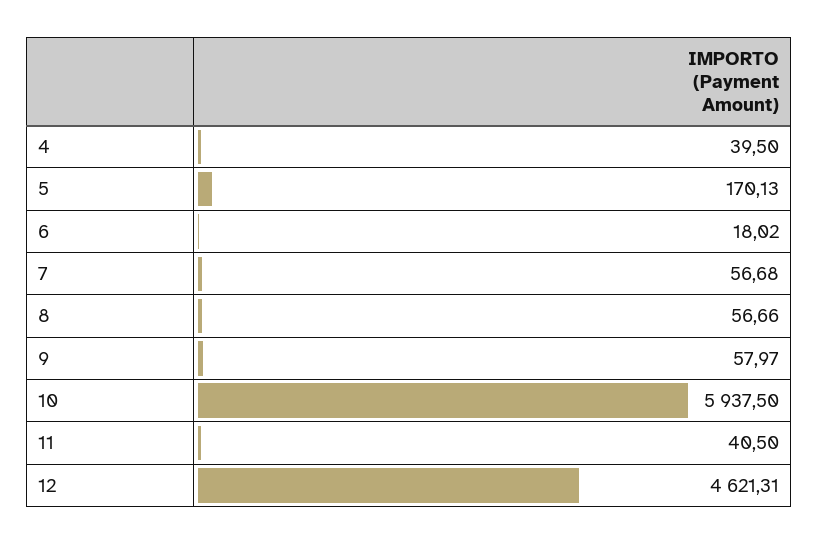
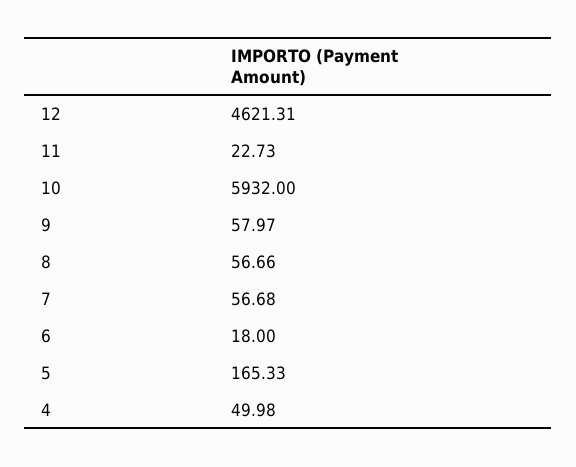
  {
-   "4": 39.5,
+   "4": 49.98,
-   "5": 170.13,
+   "5": 165.33,
-   "6": 18.02,
+   "6": 18,
    "7": 56.68,
    "8": 56.66,
    "9": 57.97,
-   "10": 5937.5,
+   "10": 5932,
-   "11": 40.5,
+   "11": 22.73,
    "12": 4621.31
  }

